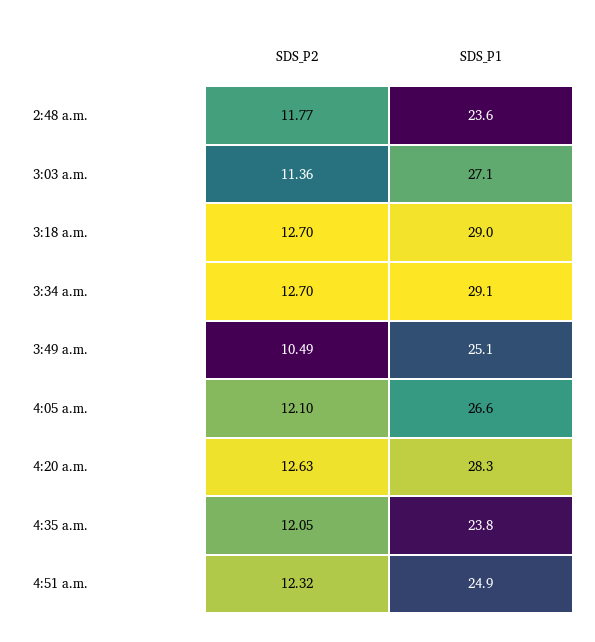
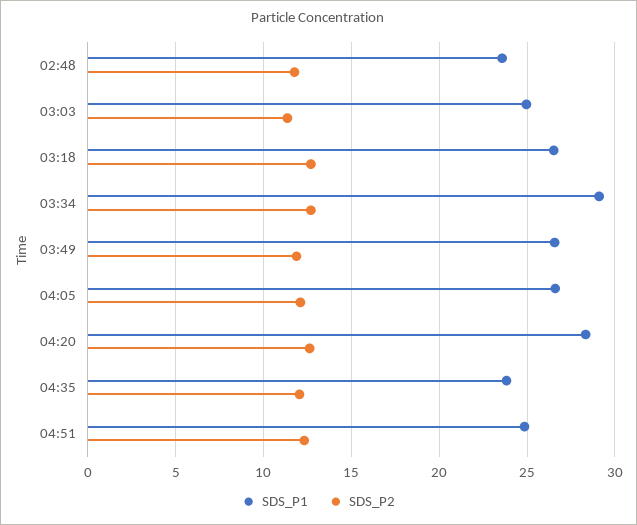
  {
    "SDS_P2": {
      "2:48 a.m.": 11.77,
      "3:03 a.m.": 11.36,
      "3:18 a.m.": 12.7,
      "3:34 a.m.": 12.7,
-     "3:49 a.m.": 10.49,
+     "3:49 a.m.": 12,
      "4:05 a.m.": 12.1,
      "4:20 a.m.": 12.63,
      "4:35 a.m.": 12.05,
      "4:51 a.m.": 12.32
    },
    "SDS_P1": {
      "2:48 a.m.": 23.6,
-     "3:03 a.m.": 27.1,
+     "3:03 a.m.": 25,
-     "3:18 a.m.": 29,
+     "3:18 a.m.": 26.5,
      "3:34 a.m.": 29.1,
-     "3:49 a.m.": 25.1,
+     "3:49 a.m.": 26.5,
      "4:05 a.m.": 26.6,
      "4:20 a.m.": 28.3,
      "4:35 a.m.": 23.8,
      "4:51 a.m.": 24.9
    }
  }

